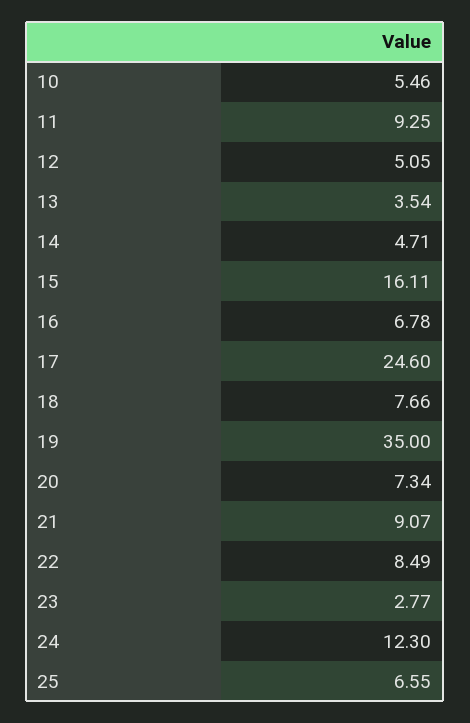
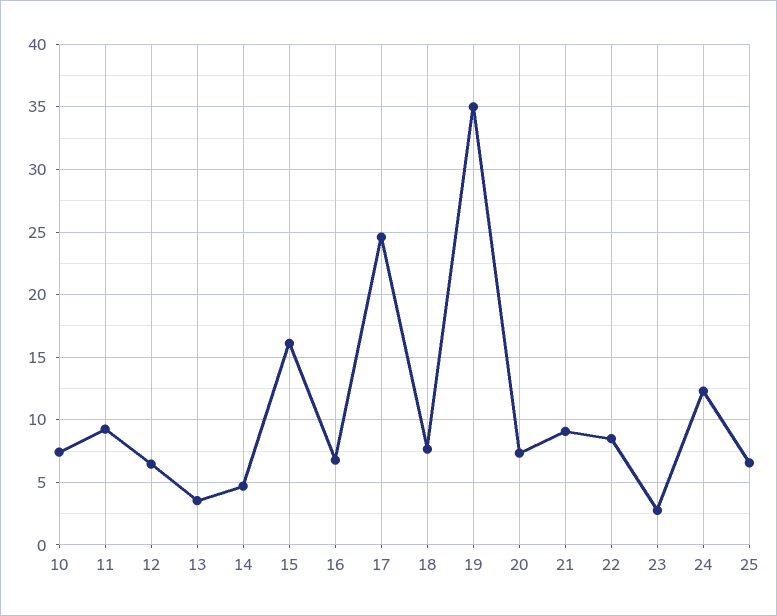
  {
-   "10": 5.46,
+   "10": 7.5,
    "11": 9.25,
-   "12": 5.05,
+   "12": 6.5,
    "13": 3.54,
    "14": 4.71,
    "15": 16.11,
    "16": 6.78,
    "17": 24.6,
    "18": 7.66,
    "19": 35,
    "20": 7.34,
    "21": 9.07,
    "22": 8.49,
    "23": 2.77,
    "24": 12.3,
    "25": 6.55
  }

